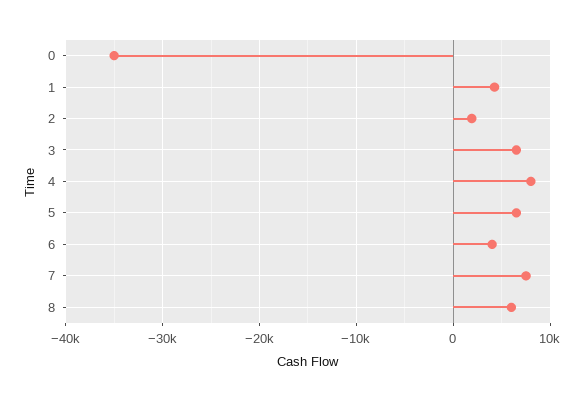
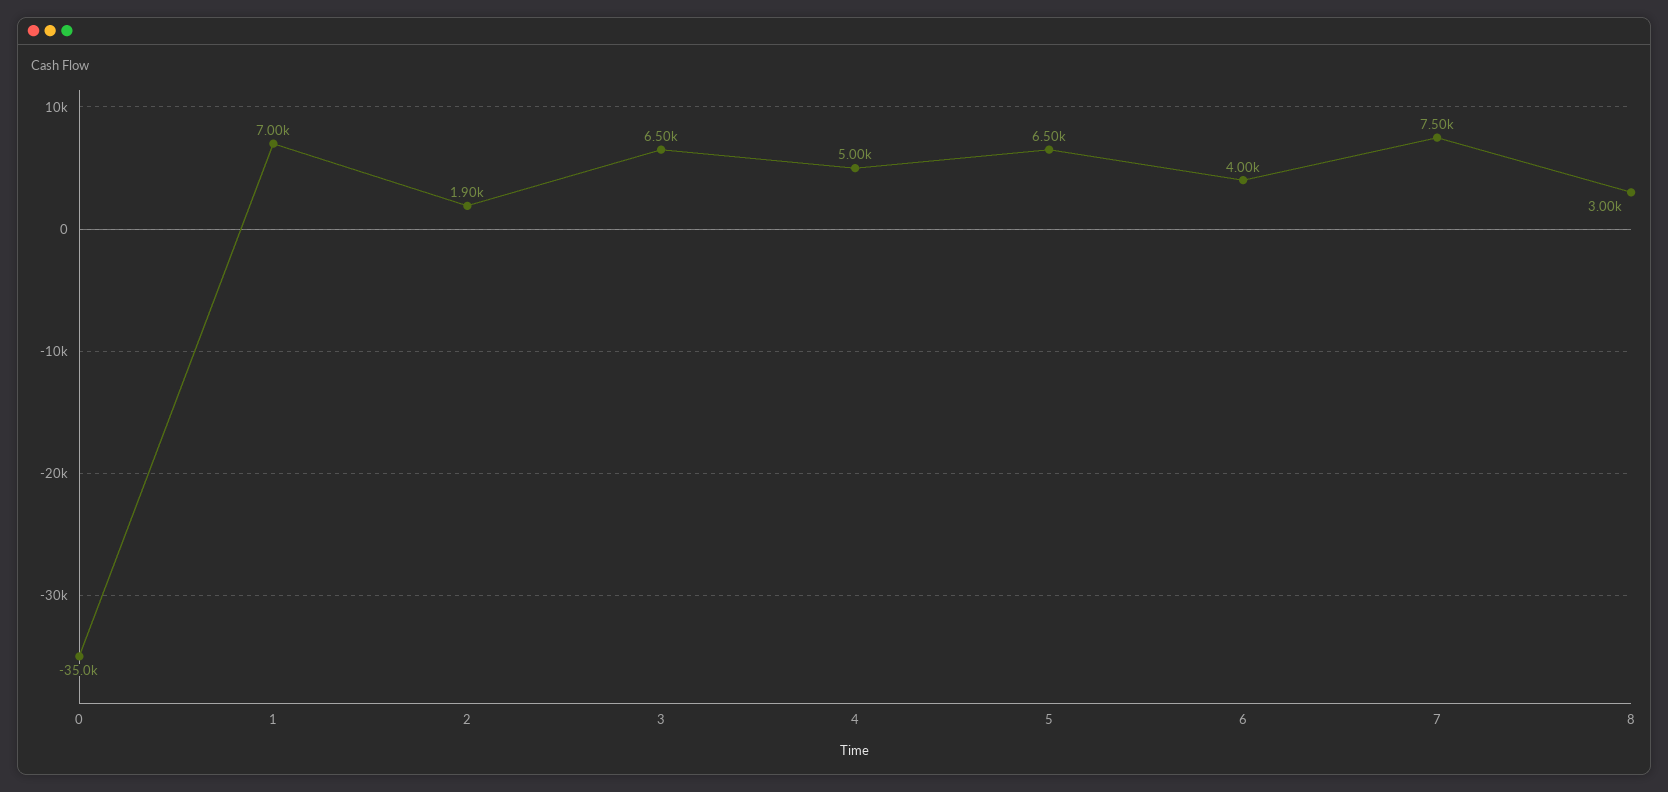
  {
    "0": -35000,
-   "1": 4000,
+   "1": 7000,
    "2": 1900,
    "3": 6500,
-   "4": 8000,
+   "4": 5000,
    "5": 6500,
    "6": 4000,
    "7": 7500,
-   "8": 6000
+   "8": 3000
  }

